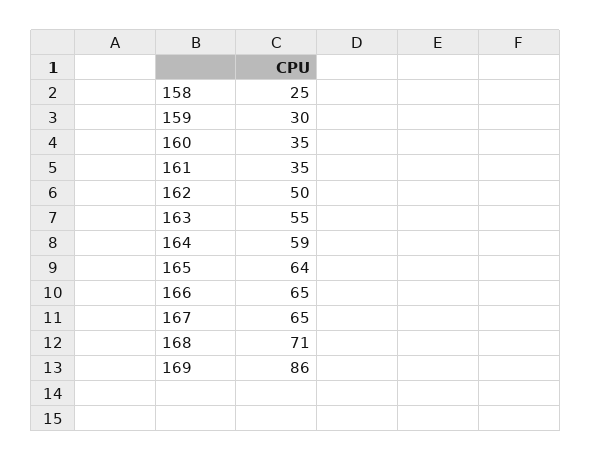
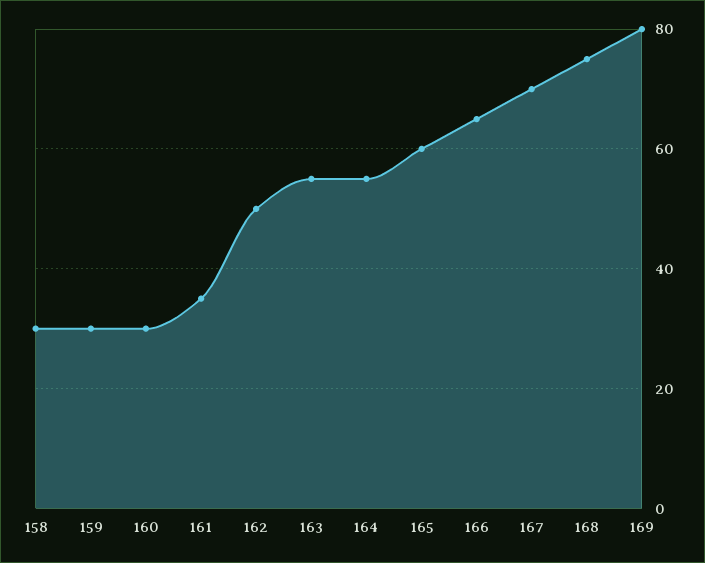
  {
-   "158": 25,
+   "158": 30,
    "159": 30,
-   "160": 35,
+   "160": 30,
    "161": 35,
    "162": 50,
    "163": 55,
-   "164": 59,
+   "164": 55,
-   "165": 64,
+   "165": 60,
    "166": 65,
-   "167": 65,
+   "167": 70,
-   "168": 71,
+   "168": 75,
-   "169": 86
+   "169": 80
  }

